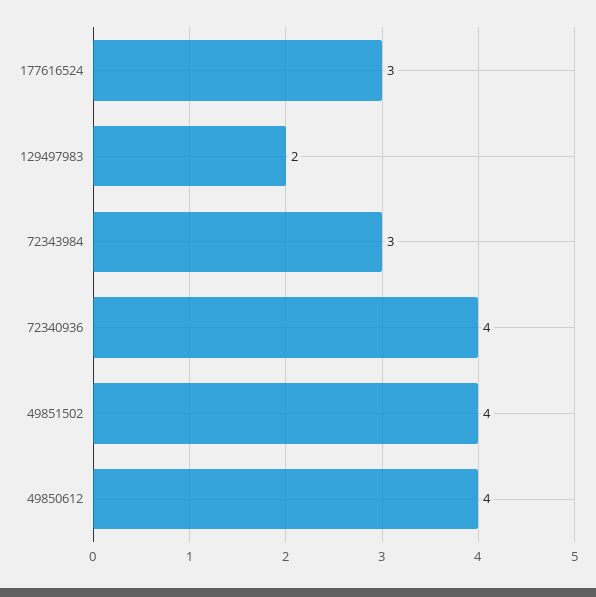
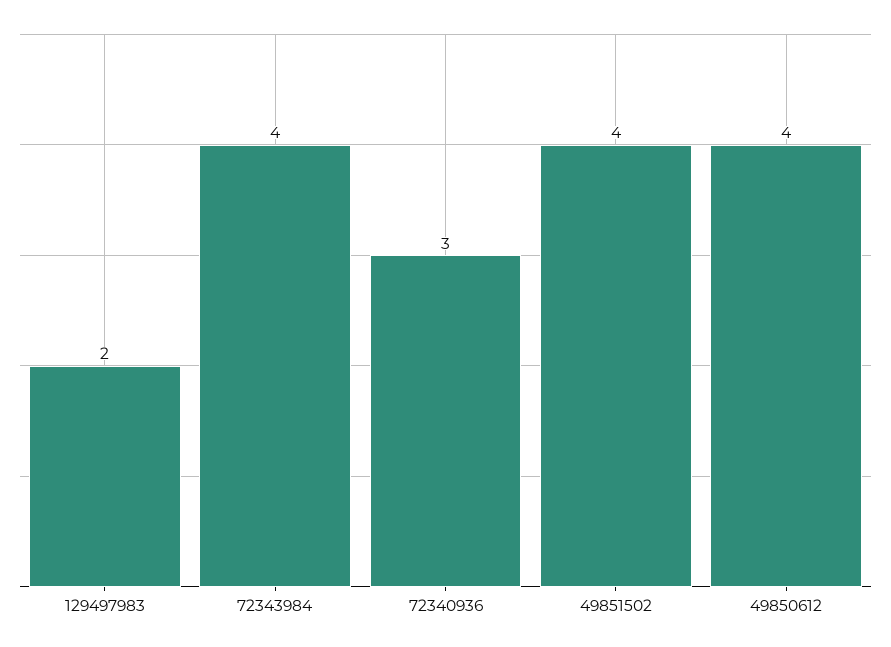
  {
-   "177616524": 3,
    "129497983": 2,
-   "72343984": 3,
+   "72343984": 4,
-   "72340936": 4,
+   "72340936": 3,
    "49851502": 4,
    "49850612": 4
  }

